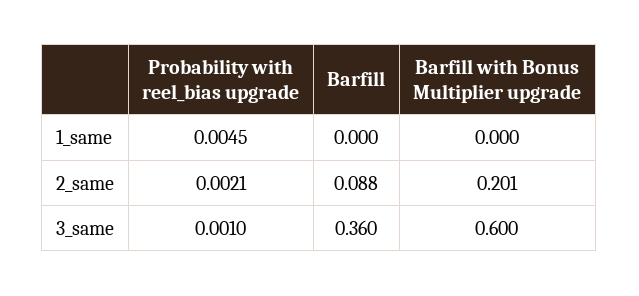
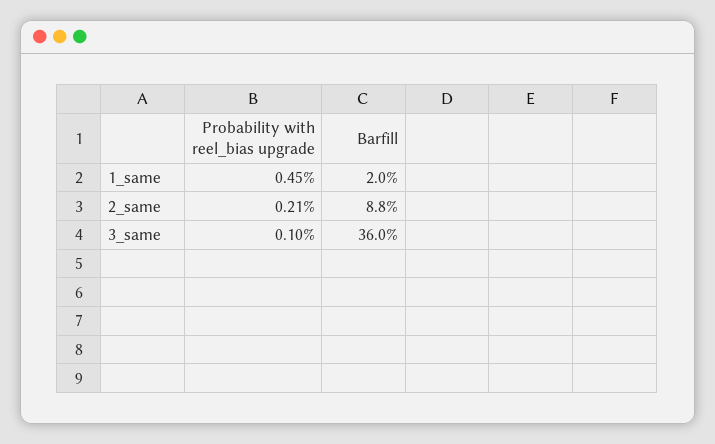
  {
    "Probability with reel_bias upgrade": {
      "1_same": 0.0045,
      "2_same": 0.0021,
      "3_same": 0.001
    },
    "Barfill": {
-     "1_same": 0,
+     "1_same": 0.02,
      "2_same": 0.088,
      "3_same": 0.36
-   },
+   }
-   "Barfill with Bonus Multiplier upgrade": {
-     "1_same": 0,
-     "2_same": 0.201,
-     "3_same": 0.6
-   }
  }

